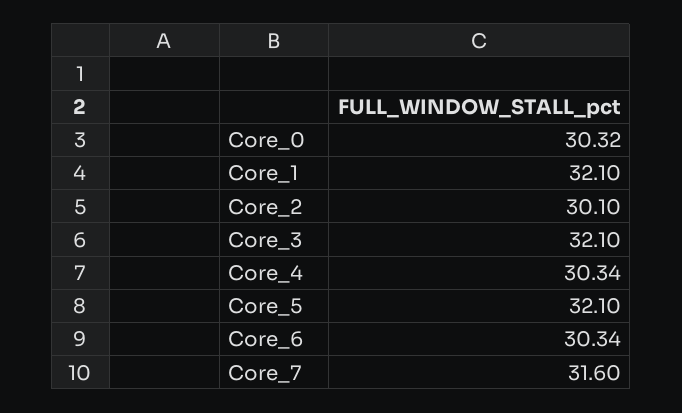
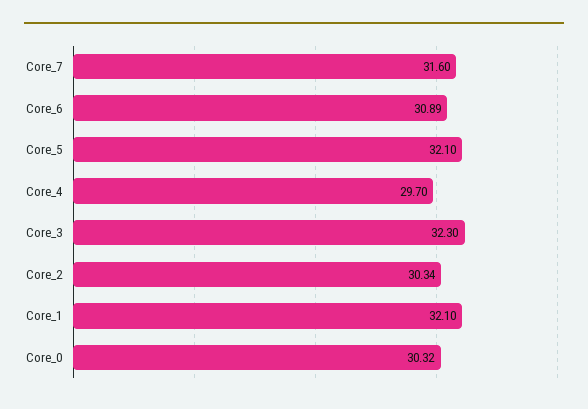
  {
    "Core_0": 30.32,
    "Core_1": 32.1,
-   "Core_2": 30.1,
+   "Core_2": 30.34,
-   "Core_3": 32.1,
+   "Core_3": 32.3,
-   "Core_4": 30.34,
+   "Core_4": 29.7,
    "Core_5": 32.1,
-   "Core_6": 30.34,
+   "Core_6": 30.89,
    "Core_7": 31.6
  }

